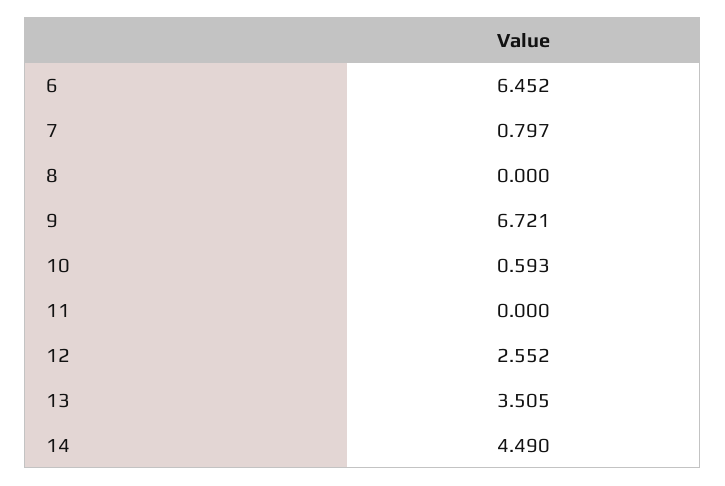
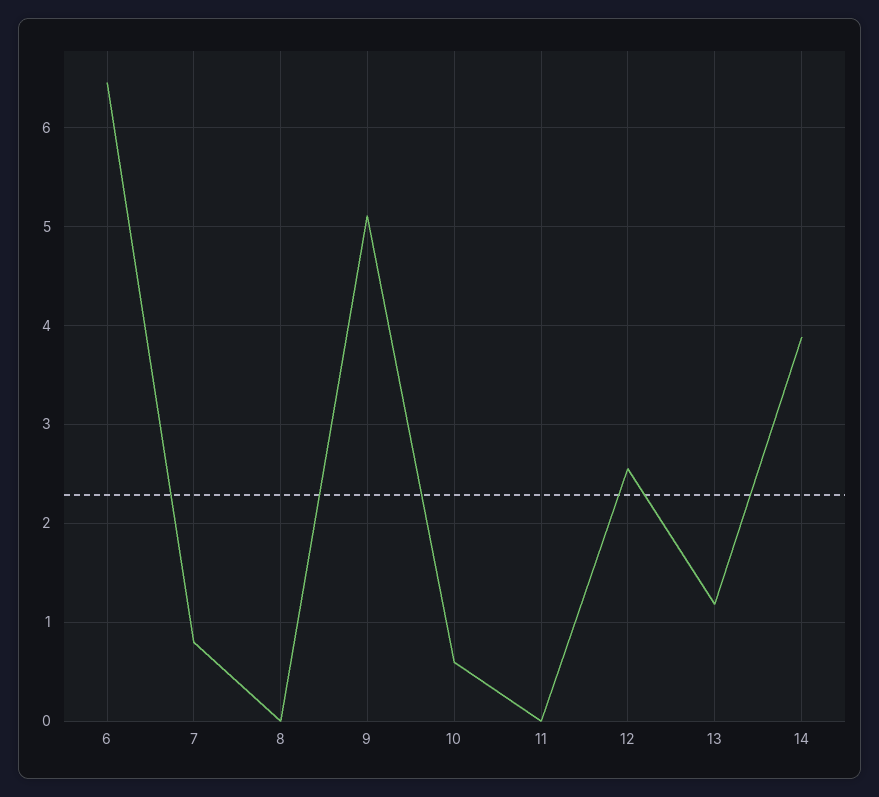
  {
    "6": 6.452,
    "7": 0.797,
    "8": 0,
-   "9": 6.721,
+   "9": 5.1,
    "10": 0.593,
    "11": 0,
    "12": 2.552,
-   "13": 3.505,
+   "13": 1.2,
-   "14": 4.49
+   "14": 3.9
  }

